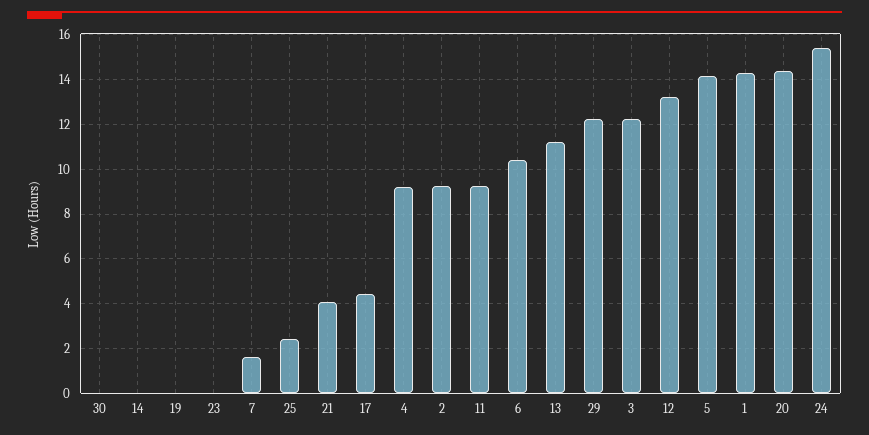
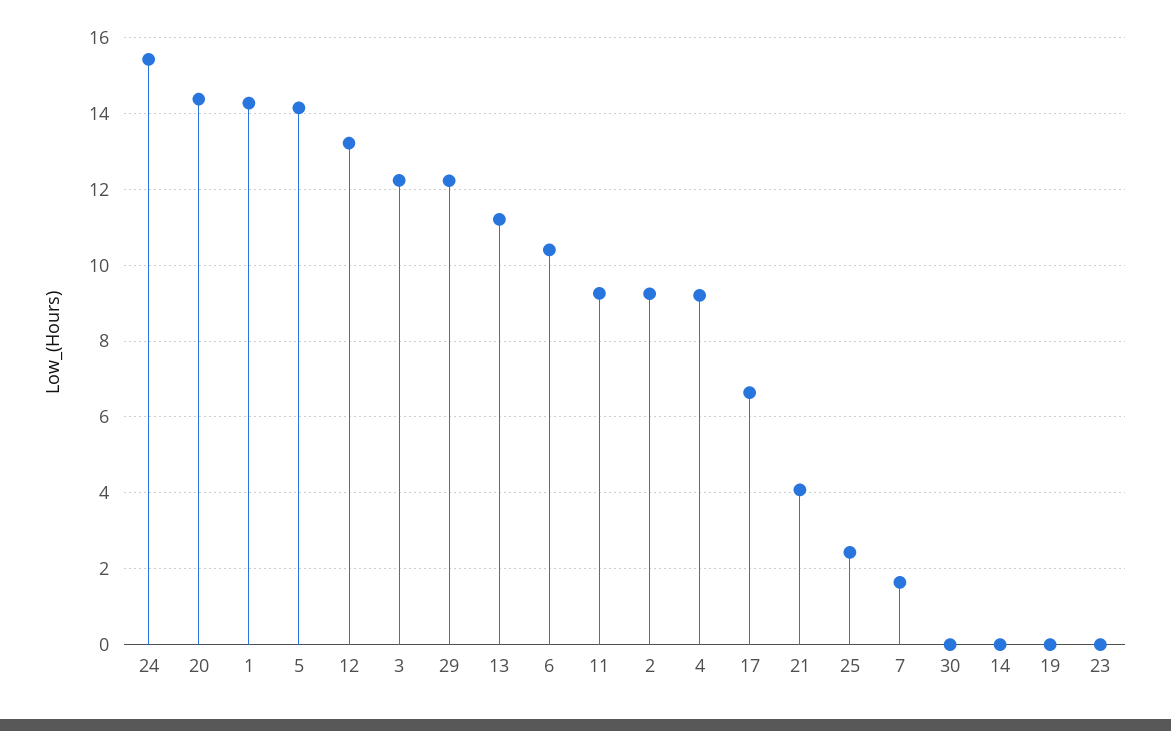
  {
    "30": 0,
    "14": 0,
    "19": 0,
    "23": 0,
    "7": 1.6,
    "25": 2.4,
    "21": 4,
-   "17": 4.5,
+   "17": 6.6,
    "4": 9.2,
    "2": 9.2,
    "11": 9.2,
    "6": 10.4,
    "13": 11.2,
    "29": 12.2,
    "3": 12.2,
    "12": 13.2,
    "5": 14.2,
    "1": 14.2,
    "20": 14.4,
    "24": 15.4
  }

